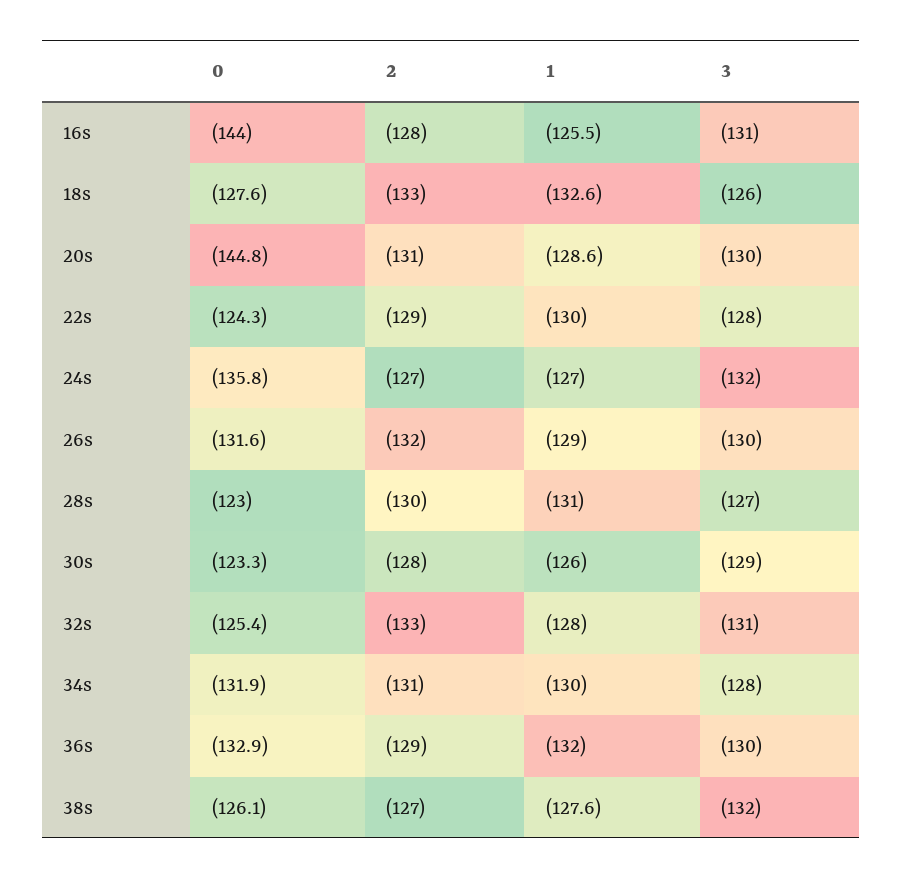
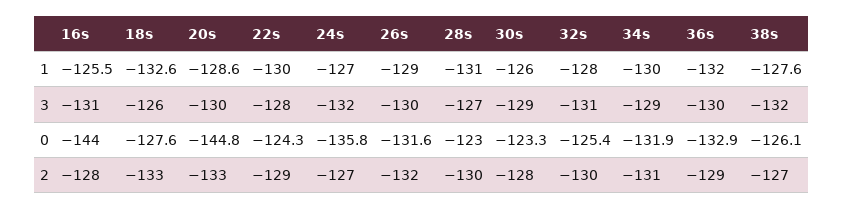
  {
    "0": {
      "16s": -144,
      "18s": -127.6,
      "20s": -144.8,
      "22s": -124.3,
      "24s": -135.8,
      "26s": -131.6,
      "28s": -123,
      "30s": -123.3,
      "32s": -125.4,
      "34s": -131.9,
      "36s": -132.9,
      "38s": -126.1
    },
    "2": {
      "16s": -128,
      "18s": -133,
-     "20s": -131,
+     "20s": -133,
      "22s": -129,
      "24s": -127,
      "26s": -132,
      "28s": -130,
      "30s": -128,
-     "32s": -133,
+     "32s": -130,
      "34s": -131,
      "36s": -129,
      "38s": -127
    },
    "1": {
      "16s": -125.5,
      "18s": -132.6,
      "20s": -128.6,
      "22s": -130,
      "24s": -127,
      "26s": -129,
      "28s": -131,
      "30s": -126,
      "32s": -128,
      "34s": -130,
      "36s": -132,
      "38s": -127.6
    },
    "3": {
      "16s": -131,
      "18s": -126,
      "20s": -130,
      "22s": -128,
      "24s": -132,
      "26s": -130,
      "28s": -127,
      "30s": -129,
      "32s": -131,
-     "34s": -128,
+     "34s": -129,
      "36s": -130,
      "38s": -132
    }
  }

